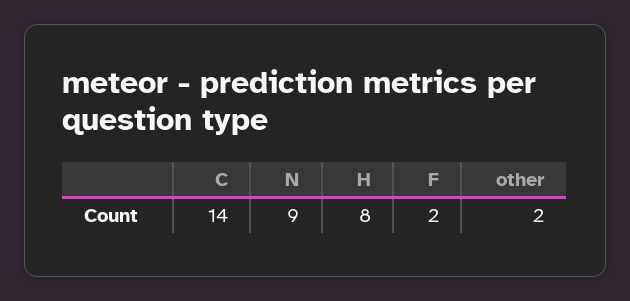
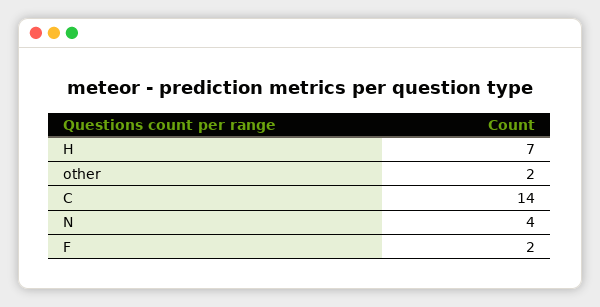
  {
    "C": 14,
-   "N": 9,
+   "N": 4,
-   "H": 8,
+   "H": 7,
    "F": 2,
    "other": 2
  }

